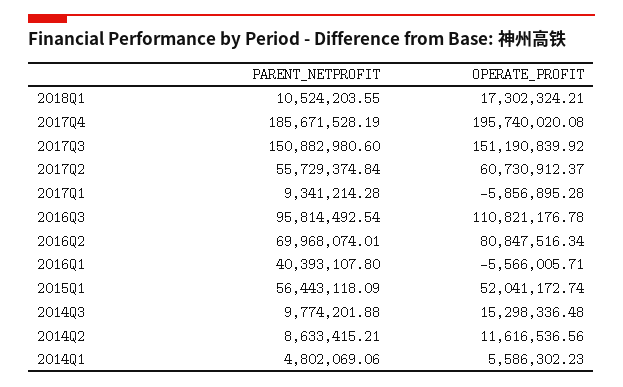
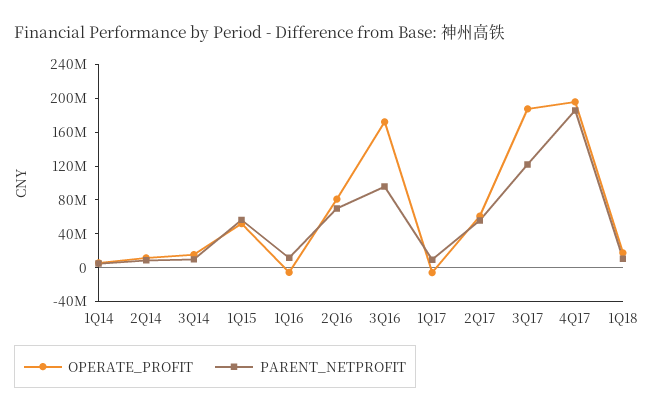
  {
    "PARENT_NETPROFIT": {
      "2018Q1": 10524203.55,
      "2017Q4": 185671528.19,
-     "2017Q3": 150882980.6,
+     "2017Q3": 120000000,
      "2017Q2": 55729374.84,
      "2017Q1": 9341214.28,
      "2016Q3": 95814492.54,
      "2016Q2": 69968074.01,
-     "2016Q1": 40393107.8,
+     "2016Q1": 10000000,
      "2015Q1": 56443118.09,
      "2014Q3": 9774201.88,
      "2014Q2": 8633415.21,
      "2014Q1": 4802069.06
    },
    "OPERATE_PROFIT": {
      "2018Q1": 17302324.21,
      "2017Q4": 195740020.08,
-     "2017Q3": 151190839.92,
+     "2017Q3": 190000000,
      "2017Q2": 60730912.37,
      "2017Q1": -5856895.28,
-     "2016Q3": 110821176.78,
+     "2016Q3": 170000000,
      "2016Q2": 80847516.34,
      "2016Q1": -5566005.71,
      "2015Q1": 52041172.74,
      "2014Q3": 15298336.48,
      "2014Q2": 11616536.56,
      "2014Q1": 5586302.23
    }
  }

